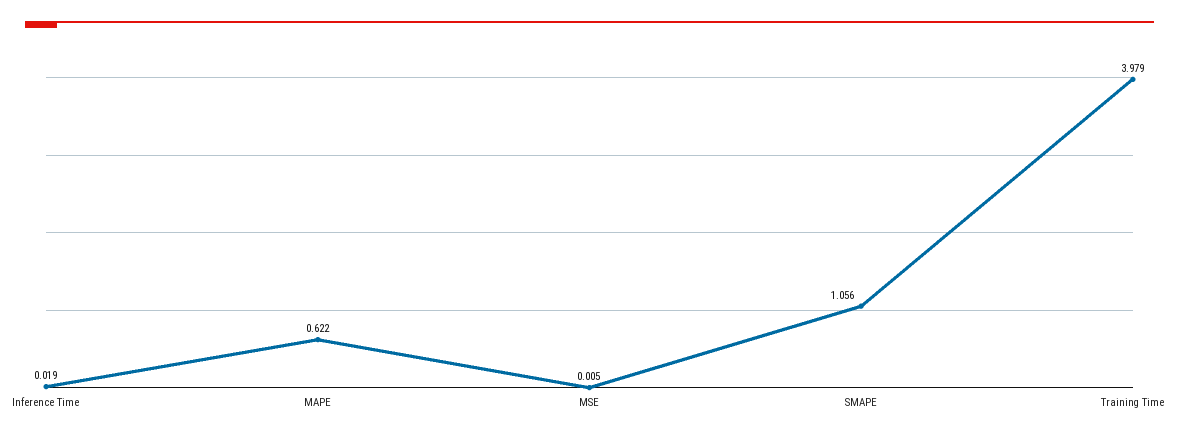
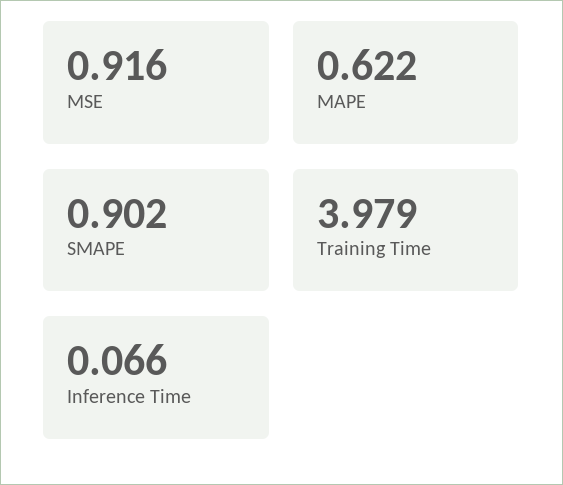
  {
-   "Inference Time": 0.019,
+   "Inference Time": 0.066,
    "MAPE": 0.622,
-   "MSE": 0.005,
+   "MSE": 0.916,
-   "SMAPE": 1.056,
+   "SMAPE": 0.902,
    "Training Time": 3.979
  }

